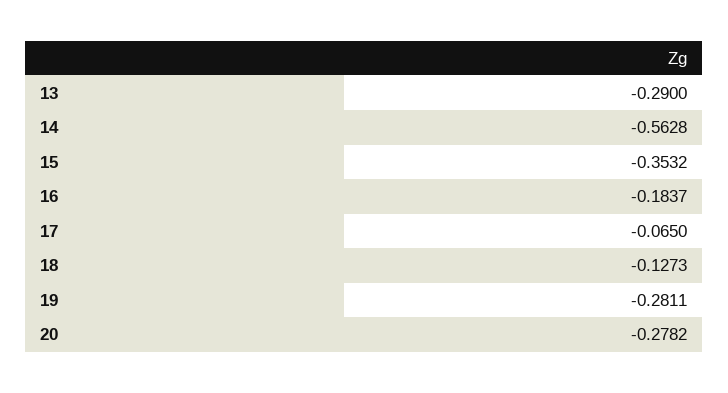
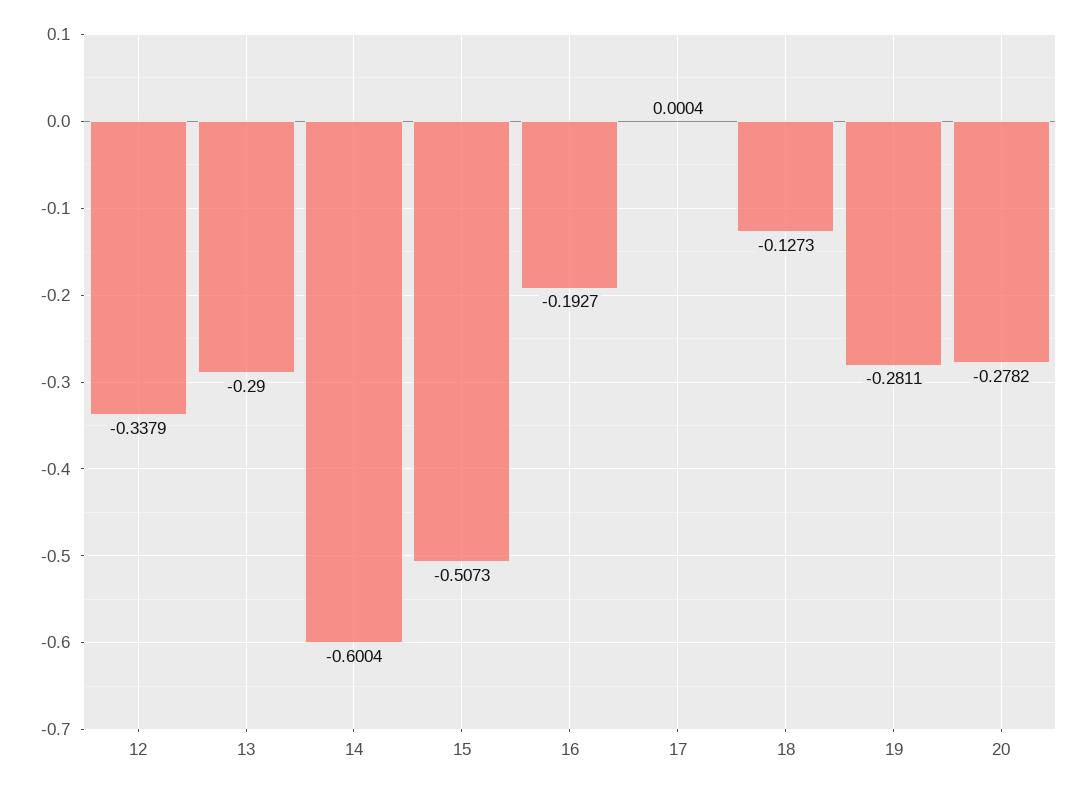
  {
    "13": -0.29,
-   "14": -0.5628,
+   "14": -0.6004,
-   "15": -0.3532,
+   "15": -0.5073,
-   "16": -0.1837,
+   "16": -0.1927,
-   "17": -0.065,
+   "17": 0.0004,
    "18": -0.1273,
    "19": -0.2811,
-   "20": -0.2782
+   "20": -0.2782,
+   "12": -0.3379
  }

